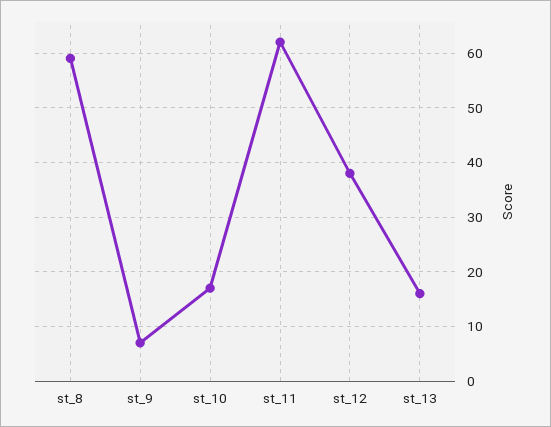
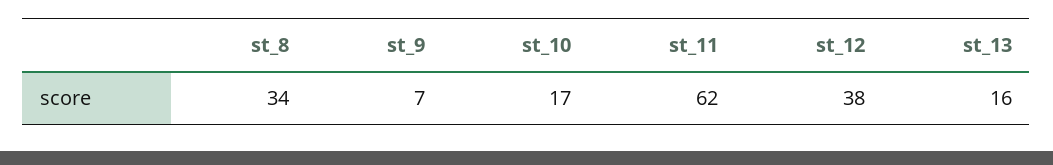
  {
-   "st_8": 60,
+   "st_8": 34,
    "st_9": 7,
    "st_10": 17,
    "st_11": 62,
    "st_12": 38,
    "st_13": 16
  }

